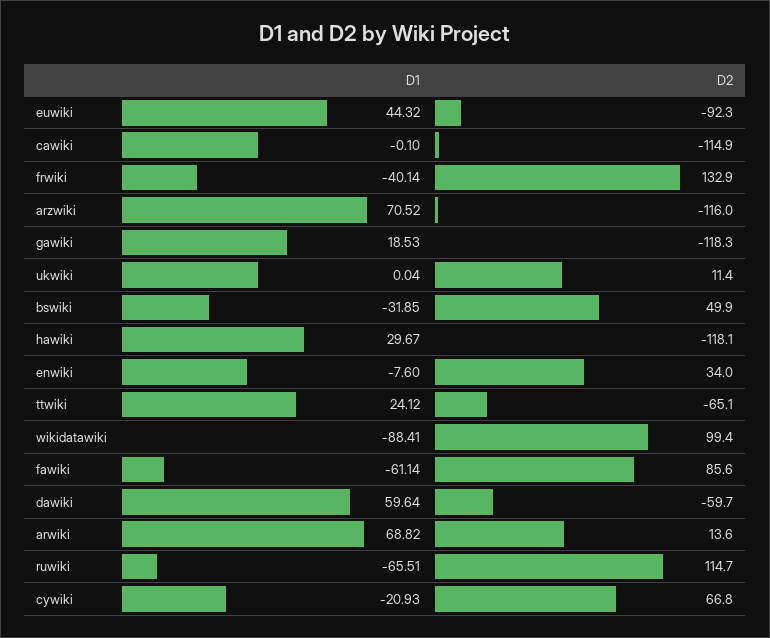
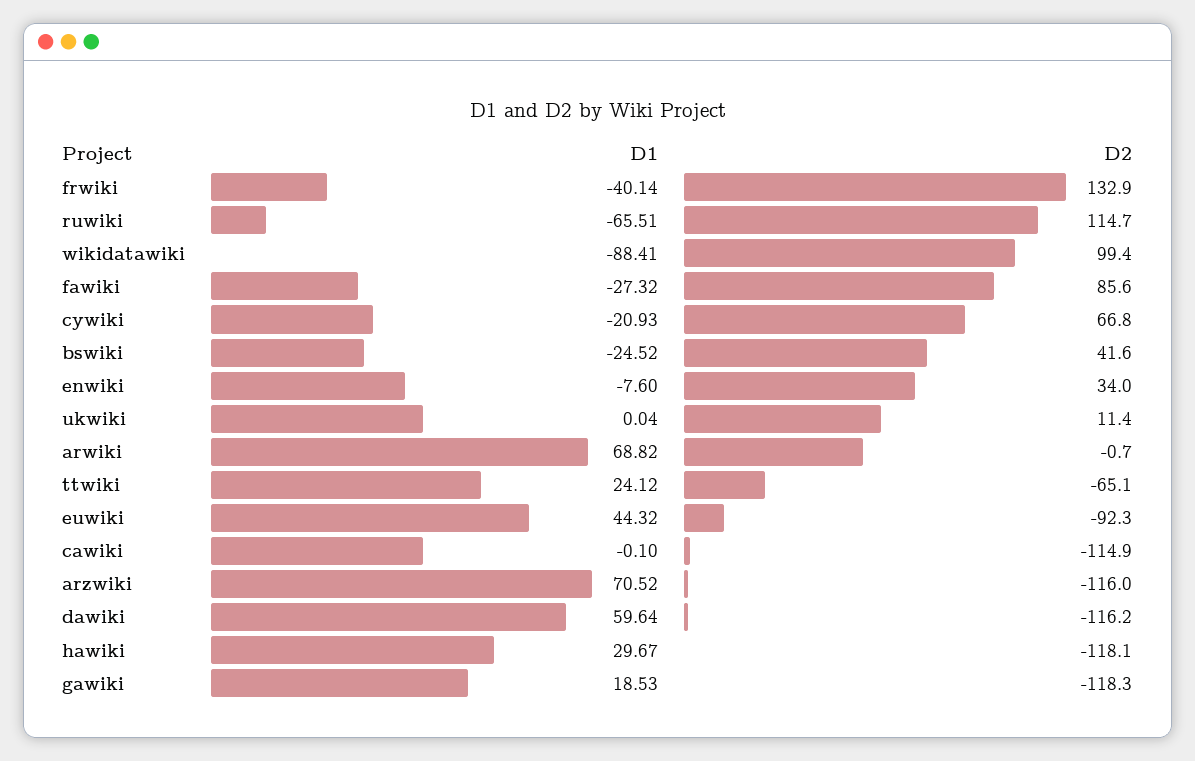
  {
    "D1": {
      "euwiki": 44.32,
      "cawiki": -0.1,
      "frwiki": -40.14,
      "arzwiki": 70.52,
      "gawiki": 18.53,
      "ukwiki": 0.04,
-     "bswiki": -31.85,
+     "bswiki": -24.52,
      "hawiki": 29.67,
      "enwiki": -7.6,
      "ttwiki": 24.12,
      "wikidatawiki": -88.41,
-     "fawiki": -61.14,
+     "fawiki": -27.32,
      "dawiki": 59.64,
      "arwiki": 68.82,
      "ruwiki": -65.51,
      "cywiki": -20.93
    },
    "D2": {
      "euwiki": -92.3,
      "cawiki": -114.9,
      "frwiki": 132.9,
      "arzwiki": -116,
      "gawiki": -118.3,
      "ukwiki": 11.4,
-     "bswiki": 49.9,
+     "bswiki": 41.6,
      "hawiki": -118.1,
      "enwiki": 34,
      "ttwiki": -65.1,
      "wikidatawiki": 99.4,
      "fawiki": 85.6,
-     "dawiki": -59.7,
+     "dawiki": -116.2,
-     "arwiki": 13.6,
+     "arwiki": -0.7,
      "ruwiki": 114.7,
      "cywiki": 66.8
    }
  }

